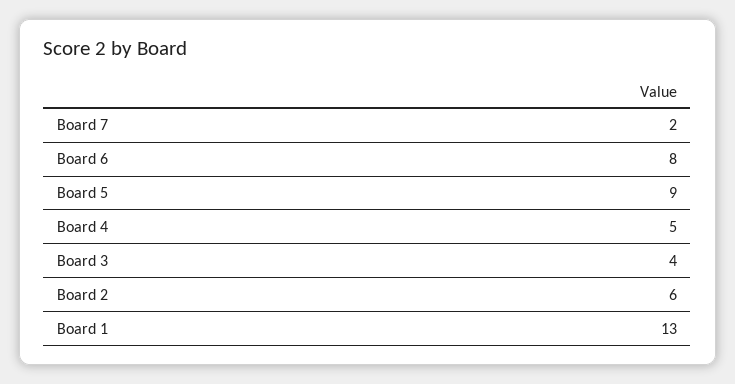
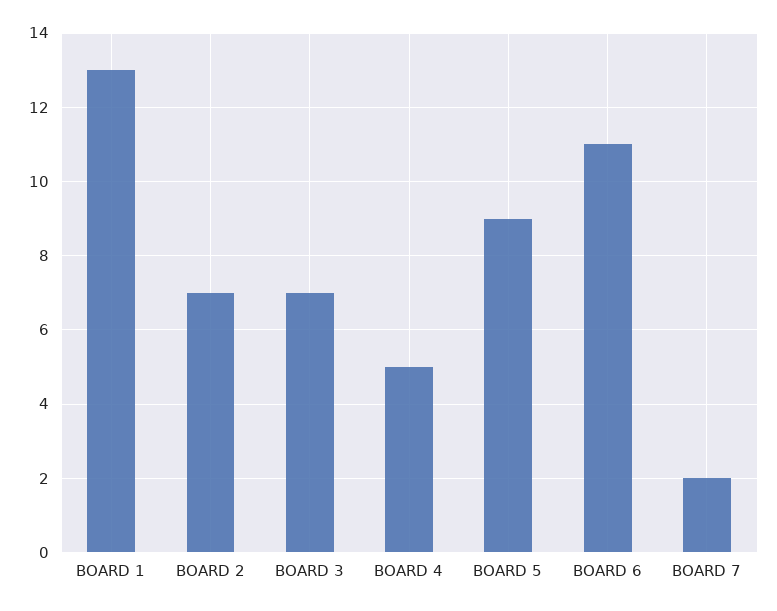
  {
    "Board 7": 2,
-   "Board 6": 8,
+   "Board 6": 11,
    "Board 5": 9,
    "Board 4": 5,
-   "Board 3": 4,
+   "Board 3": 7,
-   "Board 2": 6,
+   "Board 2": 7,
    "Board 1": 13
  }

